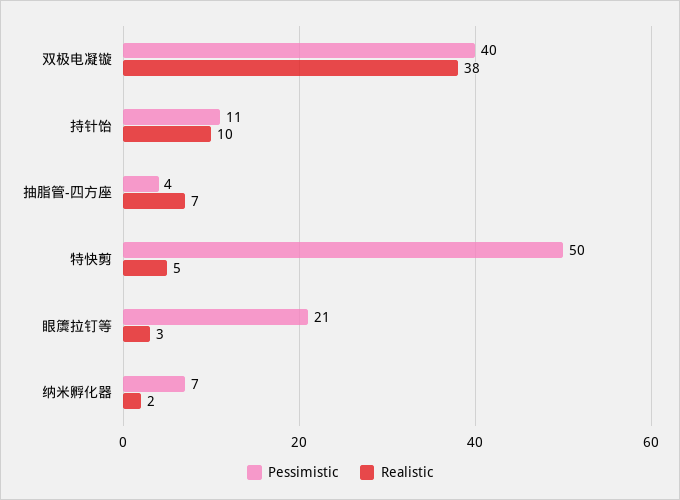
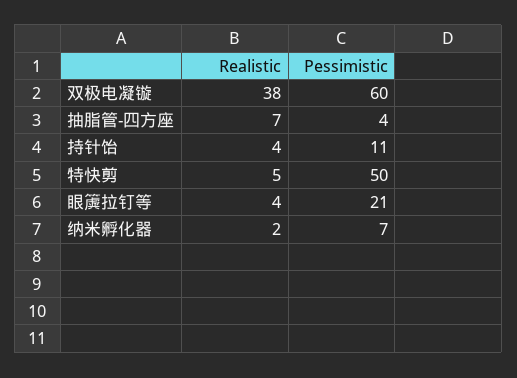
  {
    "Pessimistic": {
-     "双极电凝镟": 40,
+     "双极电凝镟": 60,
      "持针饸": 11,
      "抽脂管-四方座": 4,
      "特快剪": 50,
      "眼簴拉钉等": 21,
      "纳米孵化器": 7
    },
    "Realistic": {
      "双极电凝镟": 38,
-     "持针饸": 10,
+     "持针饸": 4,
      "抽脂管-四方座": 7,
      "特快剪": 5,
-     "眼簴拉钉等": 3,
+     "眼簴拉钉等": 4,
      "纳米孵化器": 2
    }
  }

